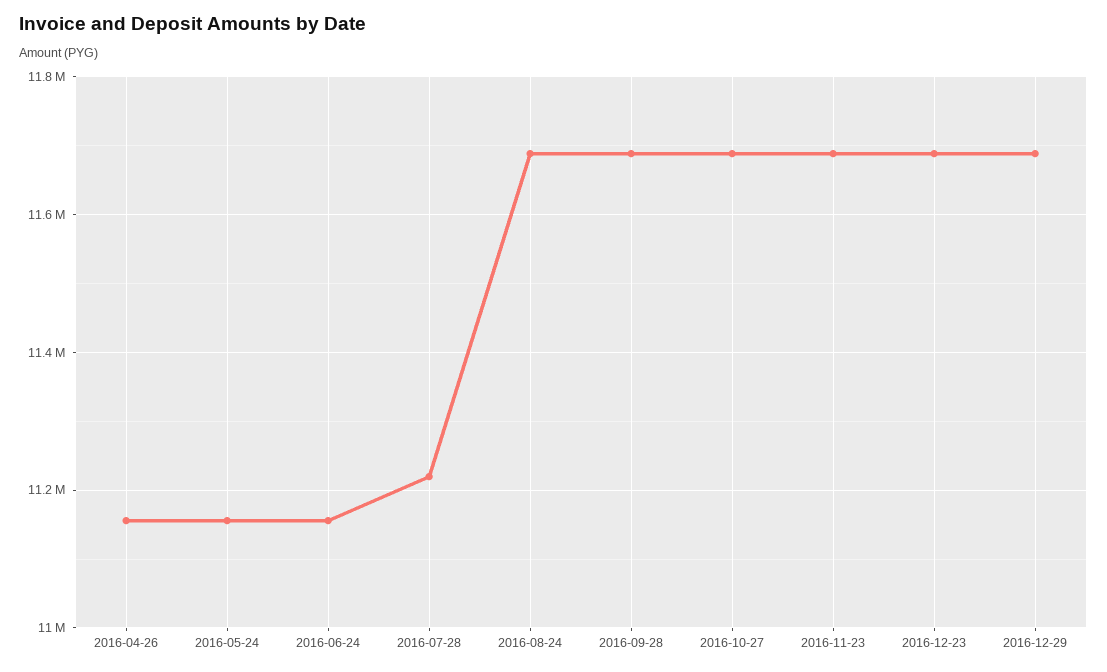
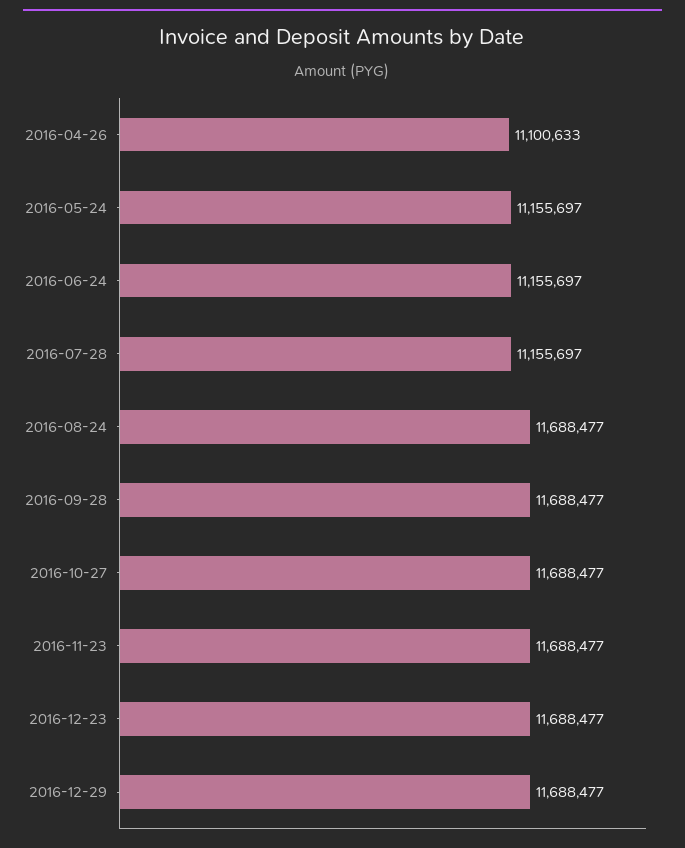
  {
-   "2016-04-26": 11160000,
+   "2016-04-26": 11100633,
    "2016-05-24": 11155697,
    "2016-06-24": 11155697,
-   "2016-07-28": 11220000,
+   "2016-07-28": 11155697,
    "2016-08-24": 11688477,
    "2016-09-28": 11688477,
    "2016-10-27": 11688477,
    "2016-11-23": 11688477,
    "2016-12-23": 11688477,
    "2016-12-29": 11688477
  }

